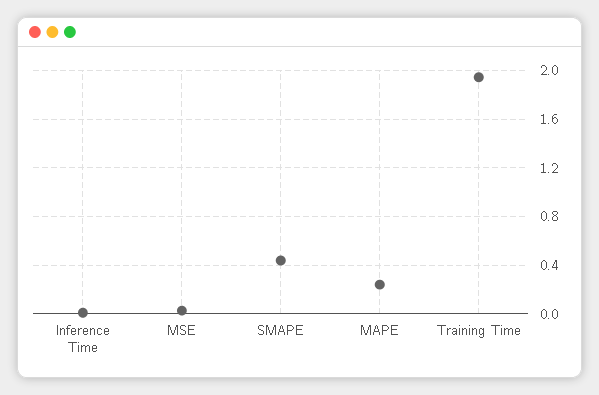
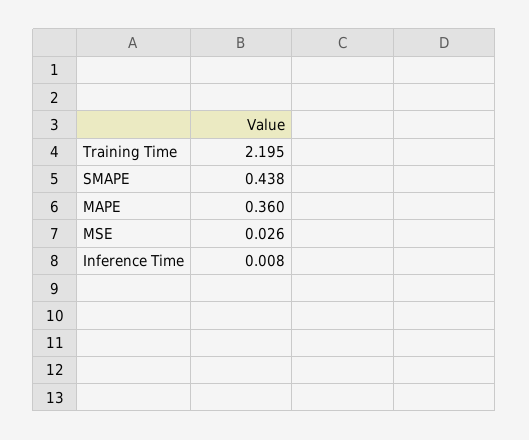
  {
    "Inference Time": 0.008,
    "MSE": 0.026,
    "SMAPE": 0.438,
-   "MAPE": 0.25,
+   "MAPE": 0.36,
-   "Training Time": 1.95
+   "Training Time": 2.195
  }

